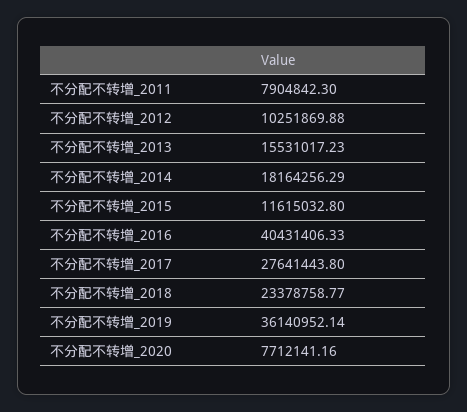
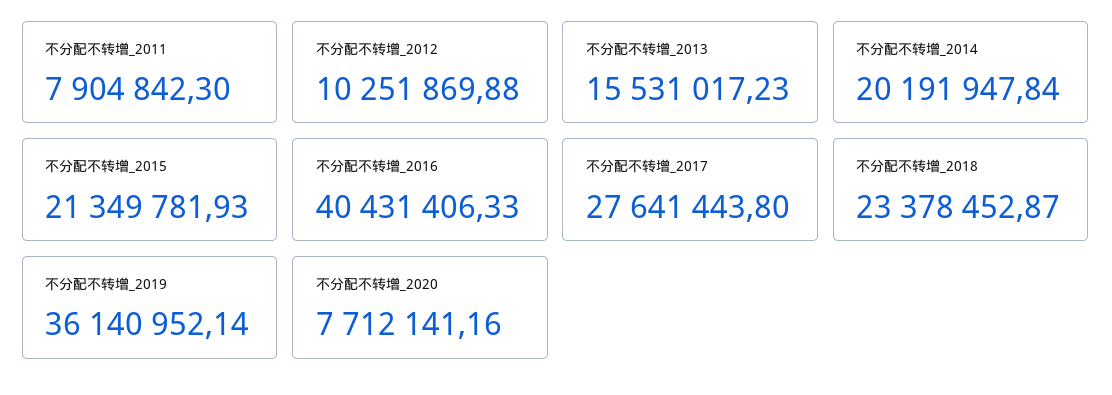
  {
    "不分配不转增_2011": 7904842.3,
    "不分配不转增_2012": 10251869.88,
    "不分配不转增_2013": 15531017.23,
-   "不分配不转增_2014": 18164256.29,
+   "不分配不转增_2014": 20191947.84,
-   "不分配不转增_2015": 11615032.8,
+   "不分配不转增_2015": 21349781.93,
    "不分配不转增_2016": 40431406.33,
    "不分配不转增_2017": 27641443.8,
-   "不分配不转增_2018": 23378758.77,
+   "不分配不转增_2018": 23378452.87,
    "不分配不转增_2019": 36140952.14,
    "不分配不转增_2020": 7712141.16
  }

